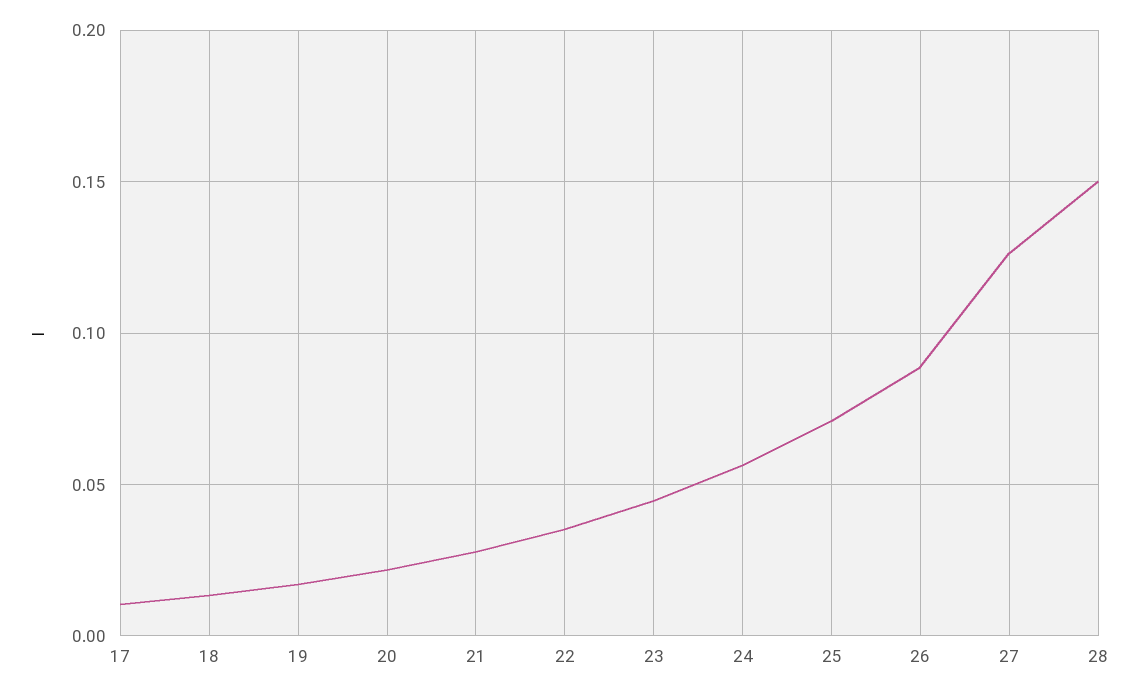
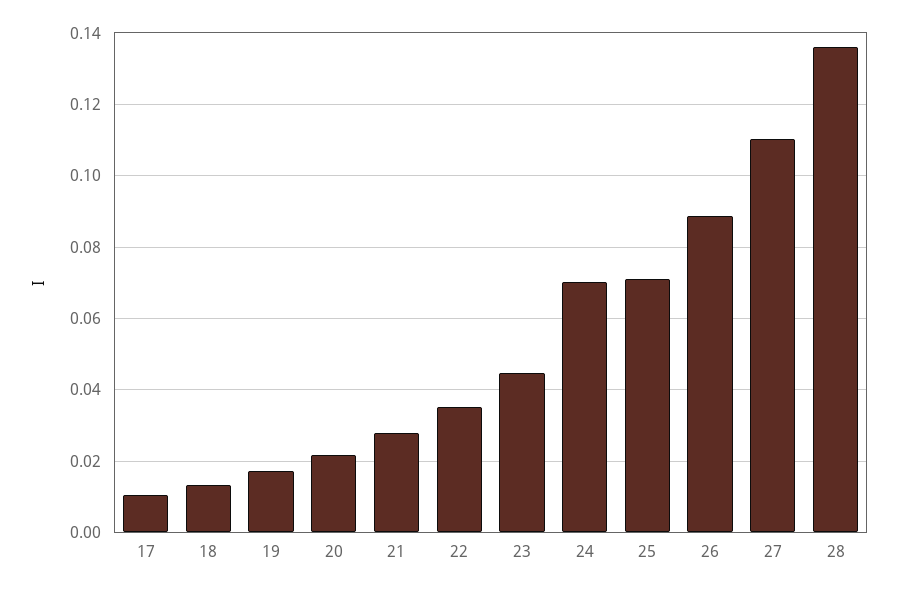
  {
    "17": 0.01,
    "18": 0.014,
    "19": 0.018,
    "20": 0.022,
    "21": 0.028,
    "22": 0.036,
    "23": 0.044,
-   "24": 0.055,
+   "24": 0.07,
    "25": 0.072,
    "26": 0.088,
-   "27": 0.125,
+   "27": 0.11,
-   "28": 0.15
+   "28": 0.136
  }

